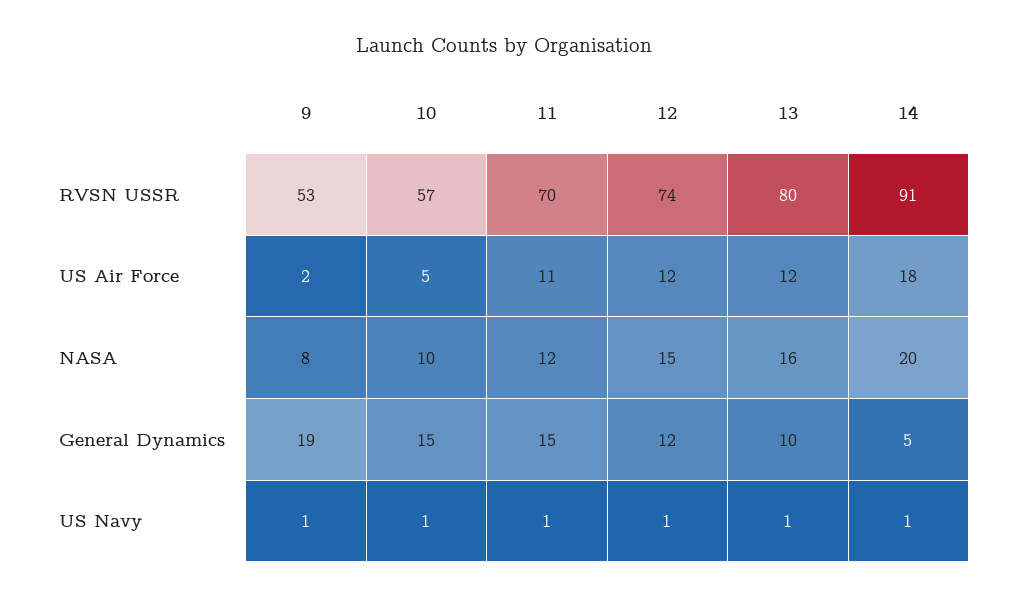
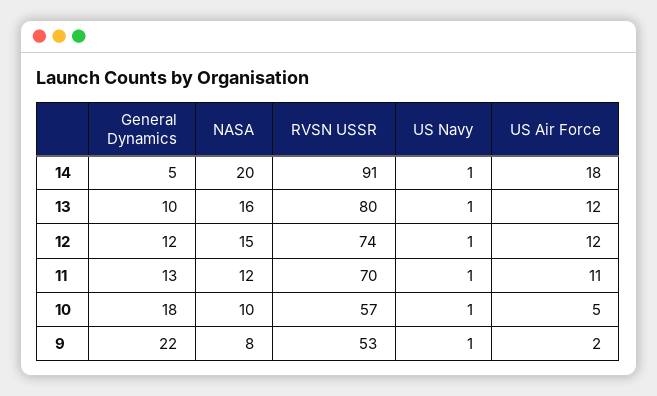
  {
    "9": {
      "RVSN USSR": 53,
      "US Air Force": 2,
      "NASA": 8,
-     "General Dynamics": 19,
+     "General Dynamics": 22,
      "US Navy": 1
    },
    "10": {
      "RVSN USSR": 57,
      "US Air Force": 5,
      "NASA": 10,
-     "General Dynamics": 15,
+     "General Dynamics": 18,
      "US Navy": 1
    },
    "11": {
      "RVSN USSR": 70,
      "US Air Force": 11,
      "NASA": 12,
-     "General Dynamics": 15,
+     "General Dynamics": 13,
      "US Navy": 1
    },
    "12": {
      "RVSN USSR": 74,
      "US Air Force": 12,
      "NASA": 15,
      "General Dynamics": 12,
      "US Navy": 1
    },
    "13": {
      "RVSN USSR": 80,
      "US Air Force": 12,
      "NASA": 16,
      "General Dynamics": 10,
      "US Navy": 1
    },
    "14": {
      "RVSN USSR": 91,
      "US Air Force": 18,
      "NASA": 20,
      "General Dynamics": 5,
      "US Navy": 1
    }
  }

